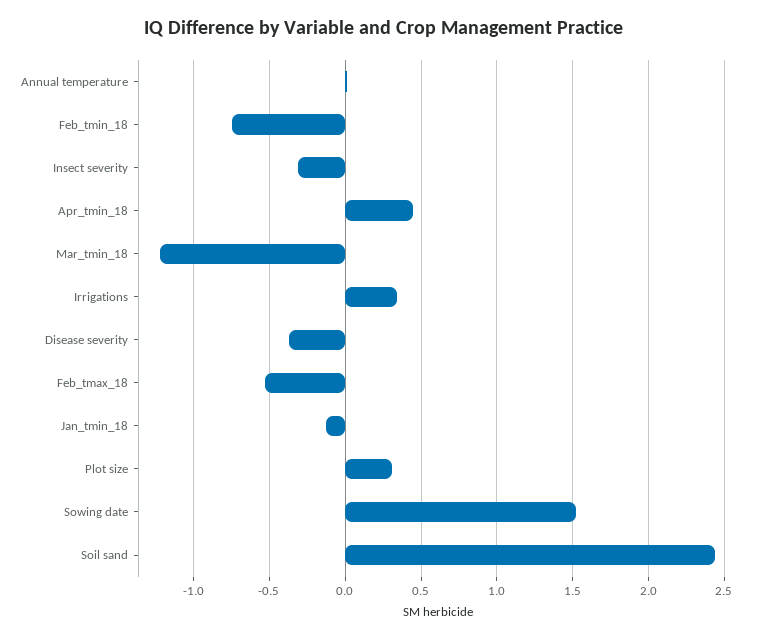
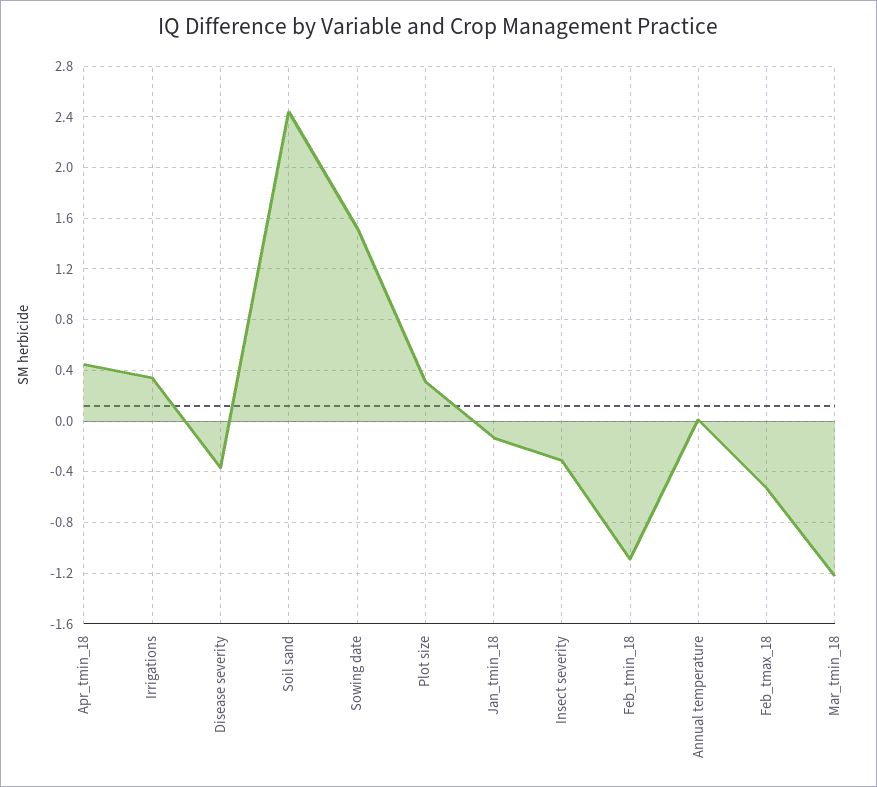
  {
    "Annual temperature": 0,
-   "Feb_tmin_18": -0.75,
+   "Feb_tmin_18": -1.1,
    "Insect severity": -0.3,
    "Apr_tmin_18": 0.45,
    "Mar_tmin_18": -1.2,
    "Irrigations": 0.35,
    "Disease severity": -0.35,
    "Feb_tmax_18": -0.55,
    "Jan_tmin_18": -0.15,
    "Plot size": 0.3,
    "Sowing date": 1.5,
    "Soil sand": 2.45
  }

